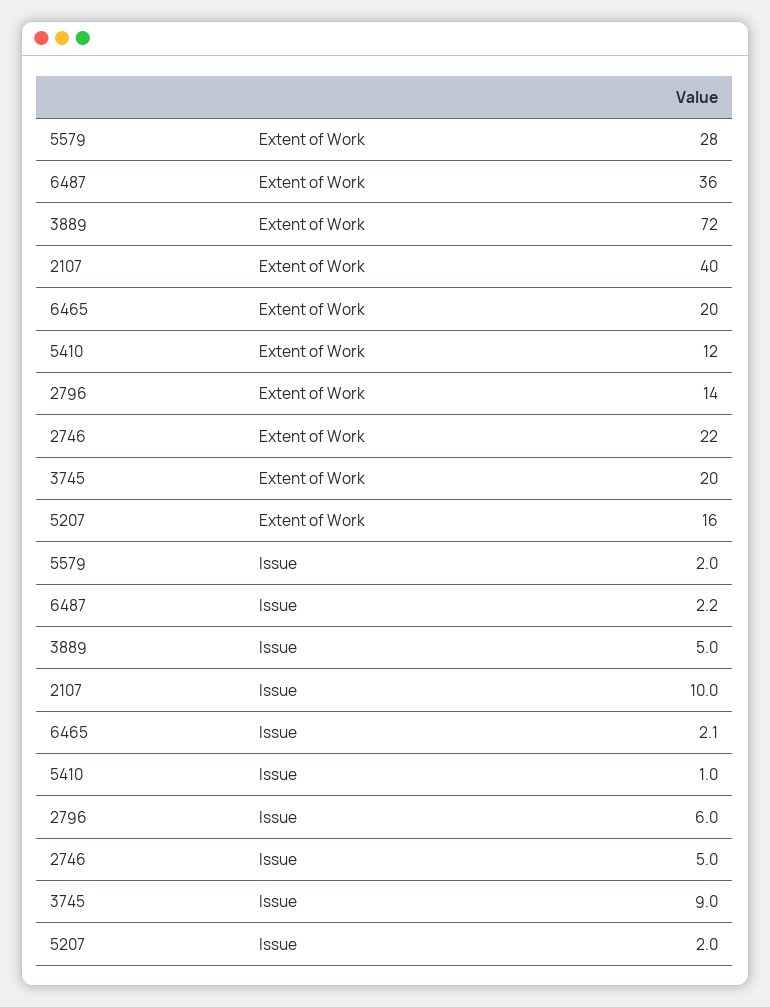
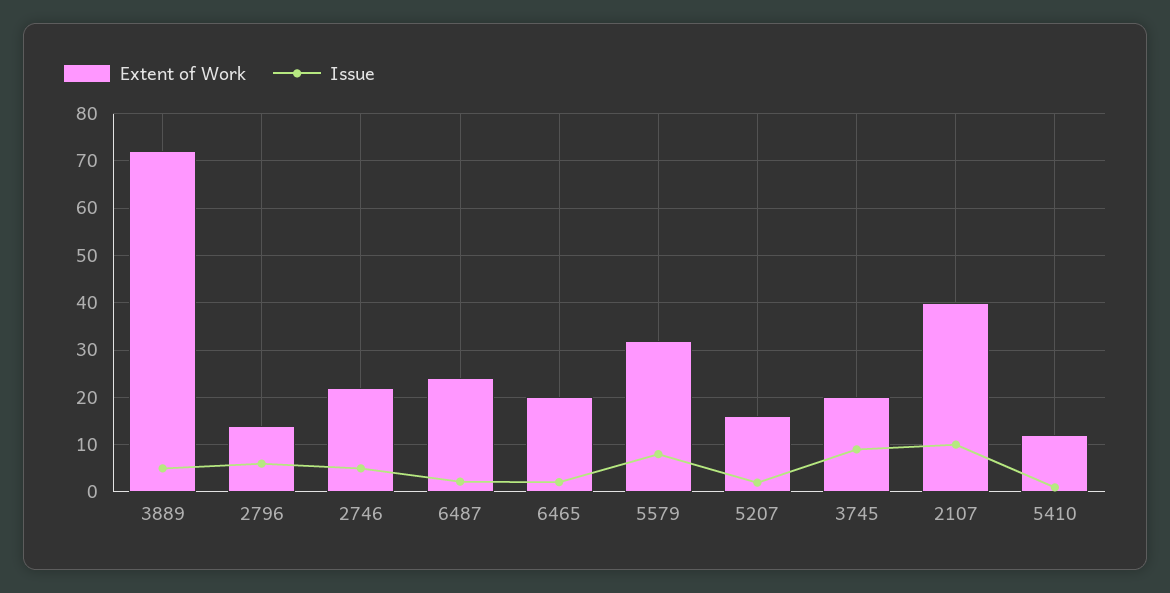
  {
    "Extent of Work": {
-     "5579": 28,
+     "5579": 32,
-     "6487": 36,
+     "6487": 24,
      "3889": 72,
      "2107": 40,
      "6465": 20,
      "5410": 12,
      "2796": 14,
      "2746": 22,
      "3745": 20,
      "5207": 16
    },
    "Issue": {
-     "5579": 2,
+     "5579": 8,
      "6487": 2.2,
      "3889": 5,
      "2107": 10,
      "6465": 2.1,
      "5410": 1,
      "2796": 6,
      "2746": 5,
      "3745": 9,
      "5207": 2
    }
  }

